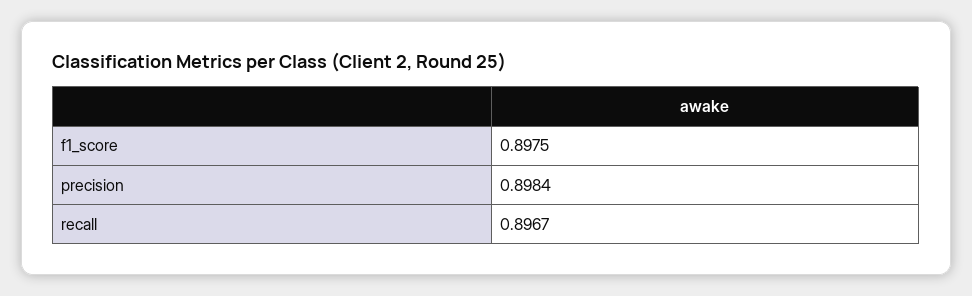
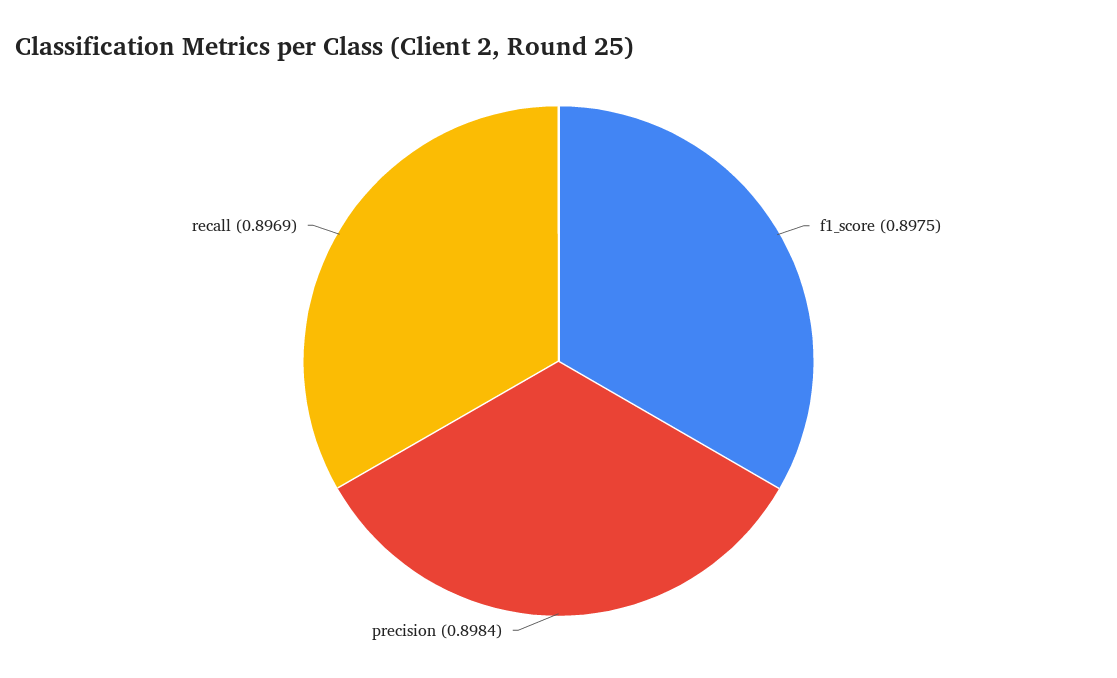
  {
    "f1_score": 0.8975,
    "precision": 0.8984,
-   "recall": 0.8967
+   "recall": 0.8969
  }

